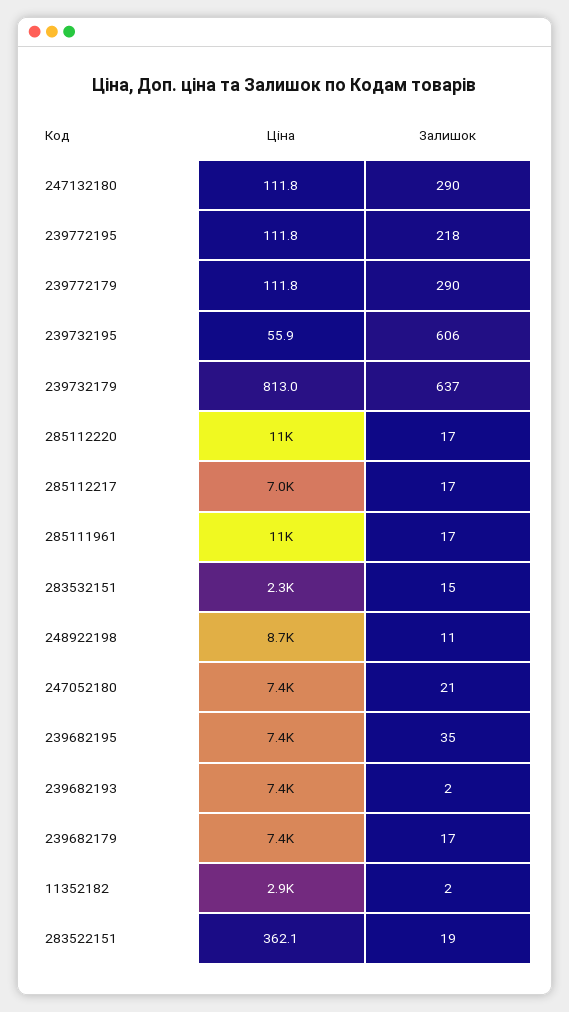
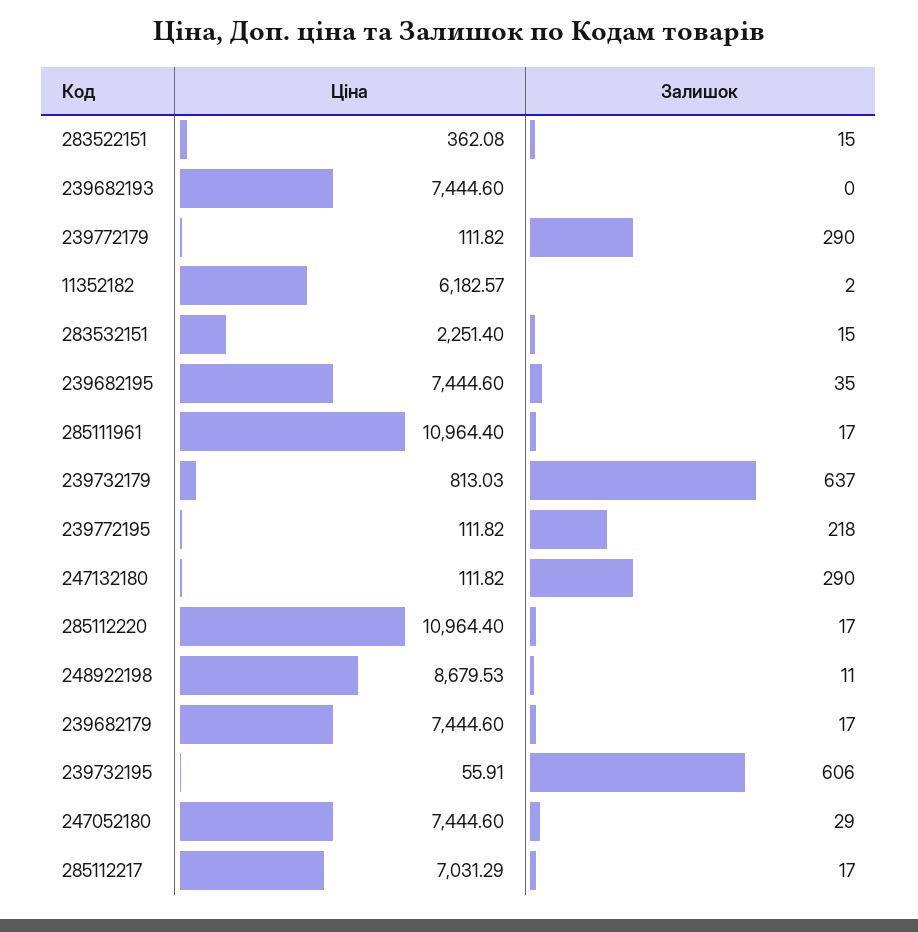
  {
    "Ціна": {
      "247132180": 111.82,
      "239772195": 111.82,
      "239772179": 111.82,
      "239732195": 55.91,
      "239732179": 813.03,
      "285112220": 10964.4,
      "285112217": 7031.29,
      "285111961": 10964.4,
      "283532151": 2251.4,
      "248922198": 8679.53,
      "247052180": 7444.6,
      "239682195": 7444.6,
      "239682193": 7444.6,
      "239682179": 7444.6,
-     "11352182": 2900,
+     "11352182": 6182.57,
      "283522151": 362.08
    },
    "Залишок": {
      "247132180": 290,
      "239772195": 218,
      "239772179": 290,
      "239732195": 606,
      "239732179": 637,
      "285112220": 17,
      "285112217": 17,
      "285111961": 17,
      "283532151": 15,
      "248922198": 11,
-     "247052180": 21,
+     "247052180": 29,
      "239682195": 35,
-     "239682193": 2,
+     "239682193": 0,
      "239682179": 17,
      "11352182": 2,
-     "283522151": 19
+     "283522151": 15
    }
  }

